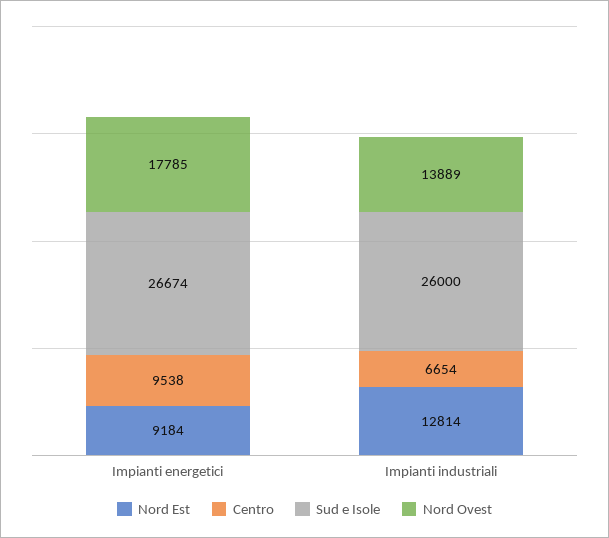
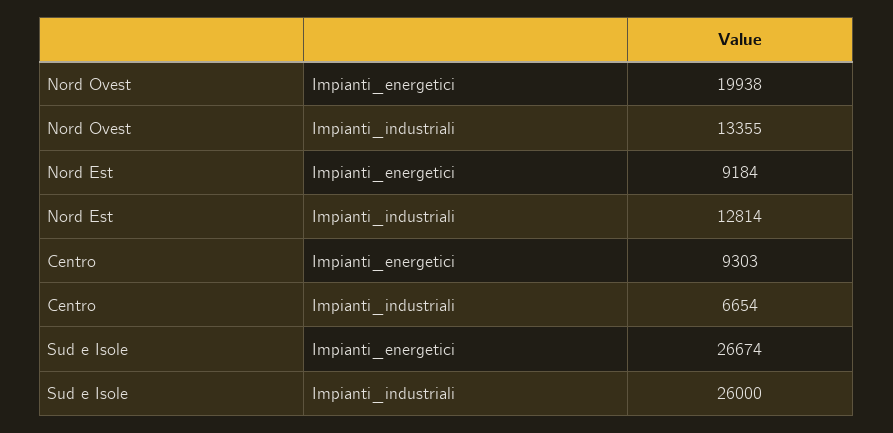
  {
    "Nord Est": {
      "Impianti energetici": 9184,
      "Impianti industriali": 12814
    },
    "Centro": {
-     "Impianti energetici": 9538,
+     "Impianti energetici": 9303,
      "Impianti industriali": 6654
    },
    "Sud e Isole": {
      "Impianti energetici": 26674,
      "Impianti industriali": 26000
    },
    "Nord Ovest": {
-     "Impianti energetici": 17785,
+     "Impianti energetici": 19938,
-     "Impianti industriali": 13889
+     "Impianti industriali": 13355
    }
  }

